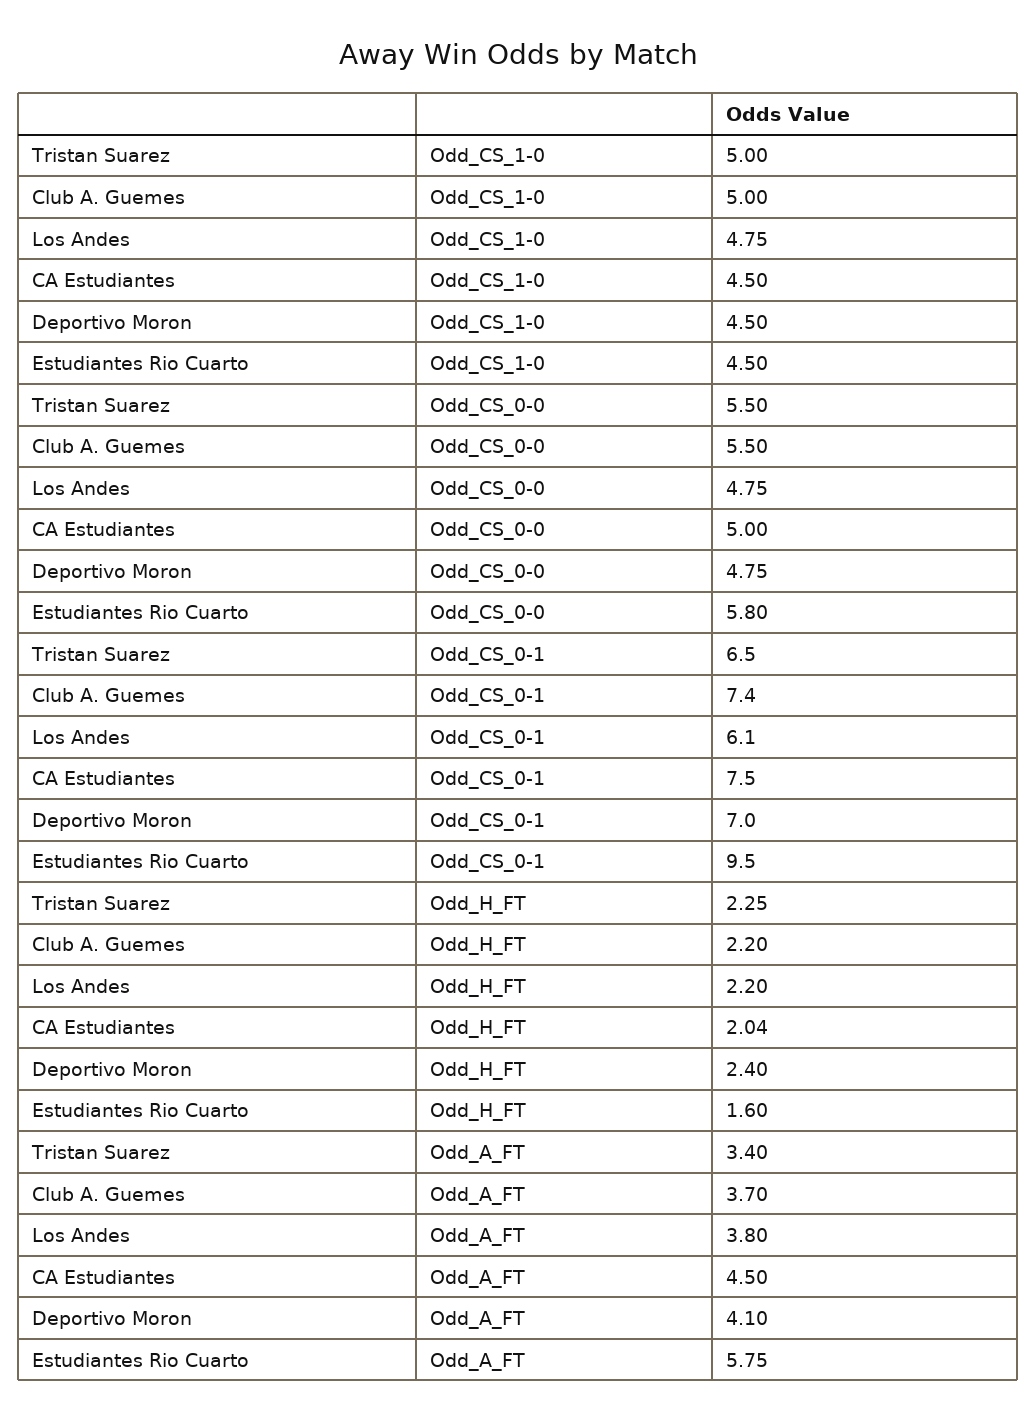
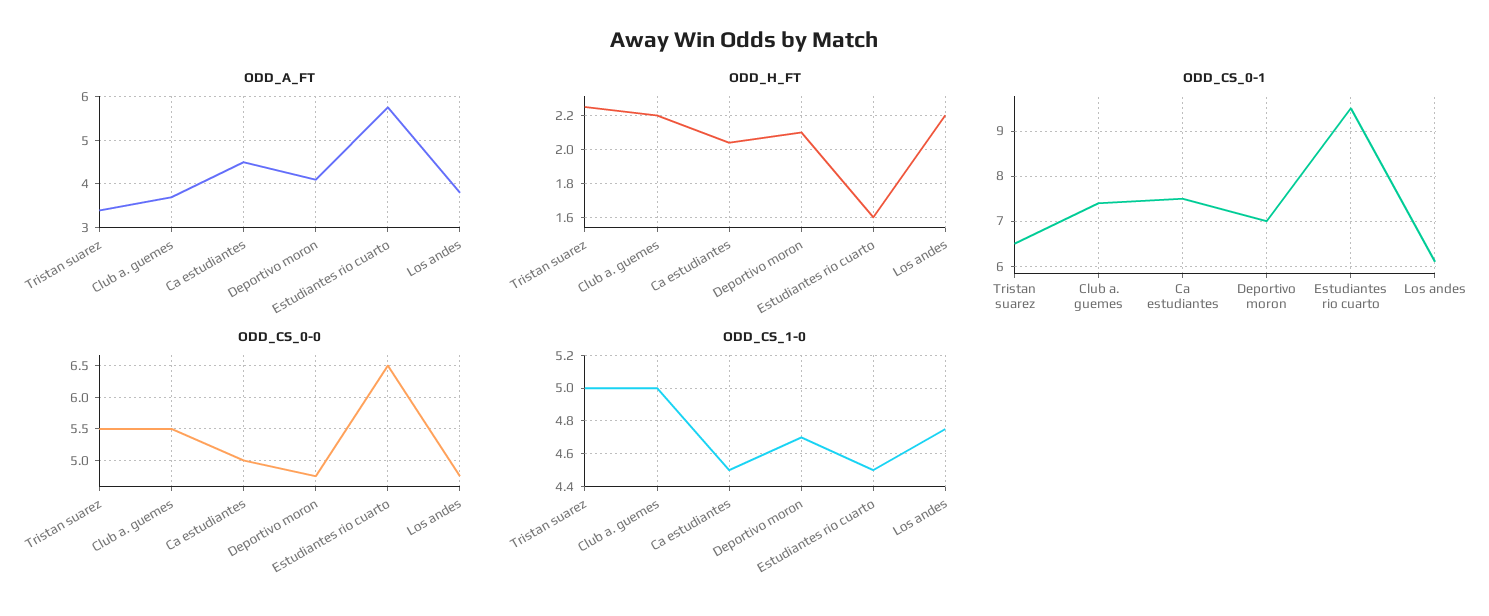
  {
    "Odd_CS_1-0": {
      "Tristan Suarez": 5,
      "Club A. Guemes": 5,
      "Los Andes": 4.75,
      "CA Estudiantes": 4.5,
-     "Deportivo Moron": 4.5,
+     "Deportivo Moron": 4.7,
      "Estudiantes Rio Cuarto": 4.5
    },
    "Odd_CS_0-0": {
      "Tristan Suarez": 5.5,
      "Club A. Guemes": 5.5,
      "Los Andes": 4.75,
      "CA Estudiantes": 5,
      "Deportivo Moron": 4.75,
-     "Estudiantes Rio Cuarto": 5.8
+     "Estudiantes Rio Cuarto": 6.5
    },
    "Odd_CS_0-1": {
      "Tristan Suarez": 6.5,
      "Club A. Guemes": 7.4,
      "Los Andes": 6.1,
      "CA Estudiantes": 7.5,
      "Deportivo Moron": 7,
      "Estudiantes Rio Cuarto": 9.5
    },
    "Odd_H_FT": {
      "Tristan Suarez": 2.25,
      "Club A. Guemes": 2.2,
      "Los Andes": 2.2,
      "CA Estudiantes": 2.04,
-     "Deportivo Moron": 2.4,
+     "Deportivo Moron": 2.1,
      "Estudiantes Rio Cuarto": 1.6
    },
    "Odd_A_FT": {
      "Tristan Suarez": 3.4,
      "Club A. Guemes": 3.7,
      "Los Andes": 3.8,
      "CA Estudiantes": 4.5,
      "Deportivo Moron": 4.1,
      "Estudiantes Rio Cuarto": 5.75
    }
  }

